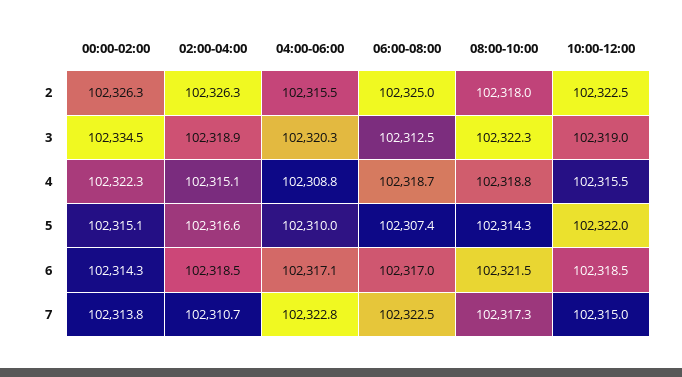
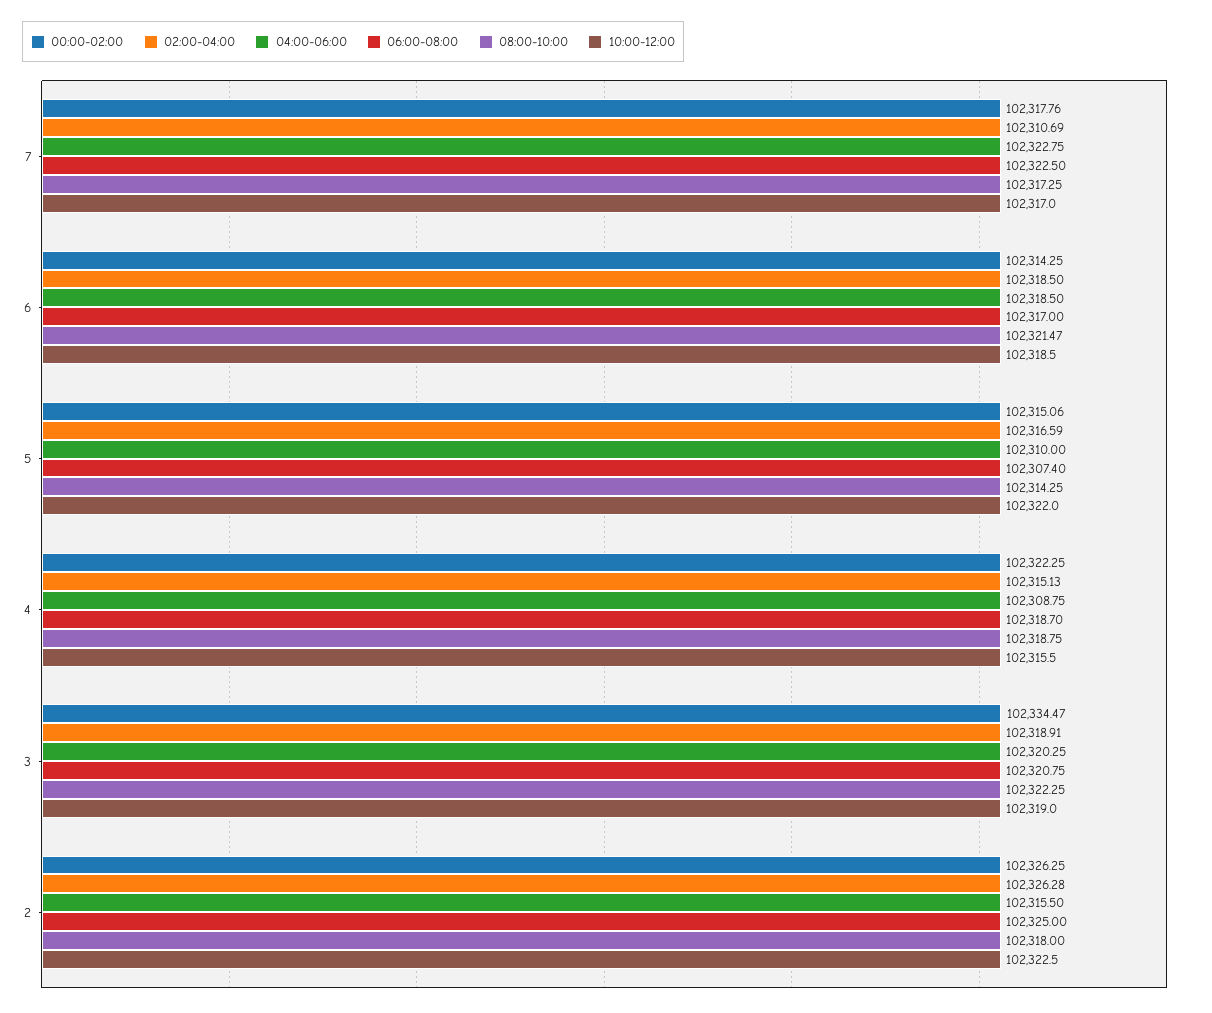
  {
    "00:00-02:00": {
      "2": 102326.25,
      "3": 102334.47,
      "4": 102322.25,
      "5": 102315.06,
      "6": 102314.25,
-     "7": 102313.8
+     "7": 102317.76
    },
    "02:00-04:00": {
      "2": 102326.28,
      "3": 102318.91,
      "4": 102315.13,
      "5": 102316.59,
      "6": 102318.5,
      "7": 102310.69
    },
    "04:00-06:00": {
      "2": 102315.5,
      "3": 102320.25,
      "4": 102308.75,
      "5": 102310,
-     "6": 102317.1,
+     "6": 102318.5,
      "7": 102322.75
    },
    "06:00-08:00": {
      "2": 102325,
-     "3": 102312.5,
+     "3": 102320.75,
      "4": 102318.7,
      "5": 102307.4,
      "6": 102317,
      "7": 102322.5
    },
    "08:00-10:00": {
      "2": 102318,
      "3": 102322.25,
      "4": 102318.75,
      "5": 102314.25,
      "6": 102321.47,
      "7": 102317.25
    },
    "10:00-12:00": {
      "2": 102322.5,
      "3": 102319,
      "4": 102315.5,
      "5": 102322,
      "6": 102318.5,
-     "7": 102315
+     "7": 102317
    }
  }

